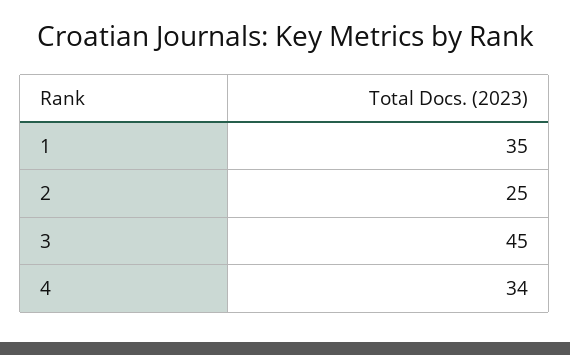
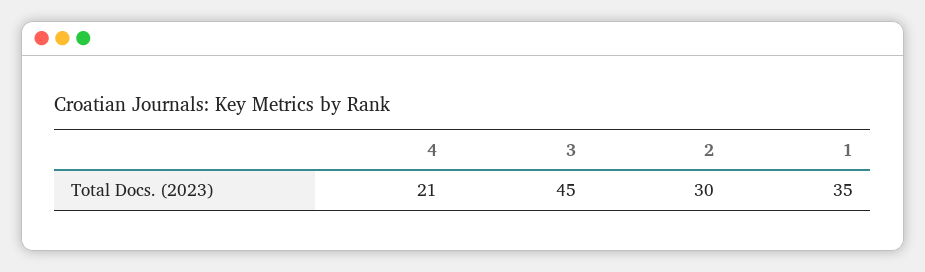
  {
    "1": 35,
-   "2": 25,
+   "2": 30,
    "3": 45,
-   "4": 34
+   "4": 21
  }

